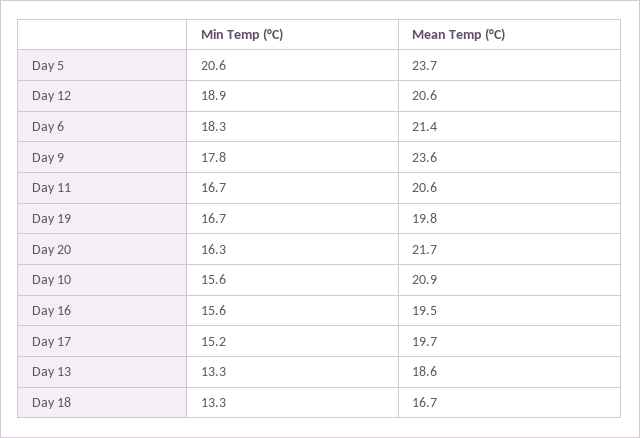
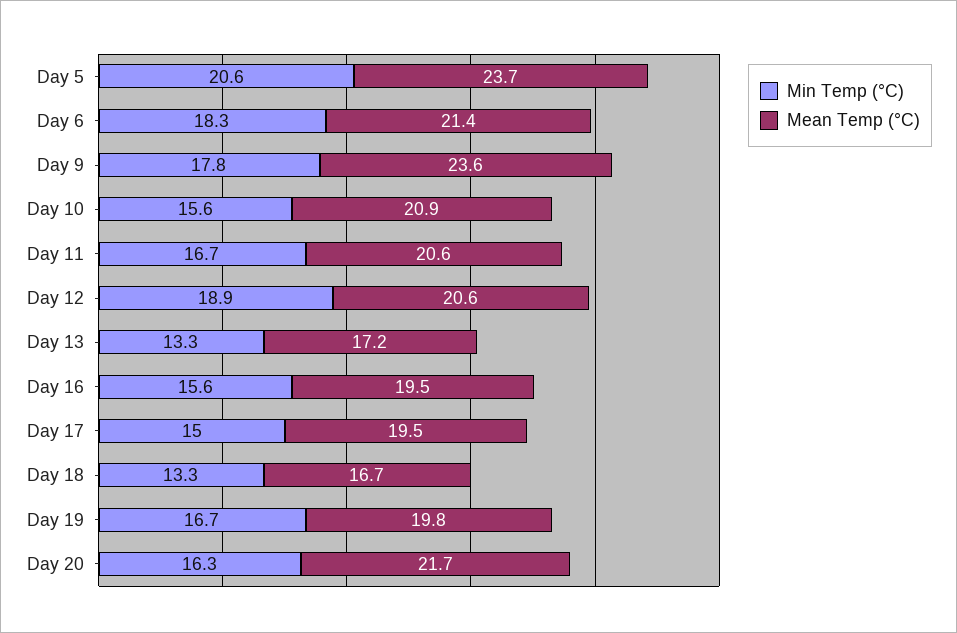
  {
    "Min Temp (°C)": {
      "Day 5": 20.6,
      "Day 12": 18.9,
      "Day 6": 18.3,
      "Day 9": 17.8,
      "Day 11": 16.7,
      "Day 19": 16.7,
      "Day 20": 16.3,
      "Day 10": 15.6,
      "Day 16": 15.6,
-     "Day 17": 15.2,
+     "Day 17": 15,
      "Day 13": 13.3,
      "Day 18": 13.3
    },
    "Mean Temp (°C)": {
      "Day 5": 23.7,
      "Day 12": 20.6,
      "Day 6": 21.4,
      "Day 9": 23.6,
      "Day 11": 20.6,
      "Day 19": 19.8,
      "Day 20": 21.7,
      "Day 10": 20.9,
      "Day 16": 19.5,
-     "Day 17": 19.7,
+     "Day 17": 19.5,
-     "Day 13": 18.6,
+     "Day 13": 17.2,
      "Day 18": 16.7
    }
  }

